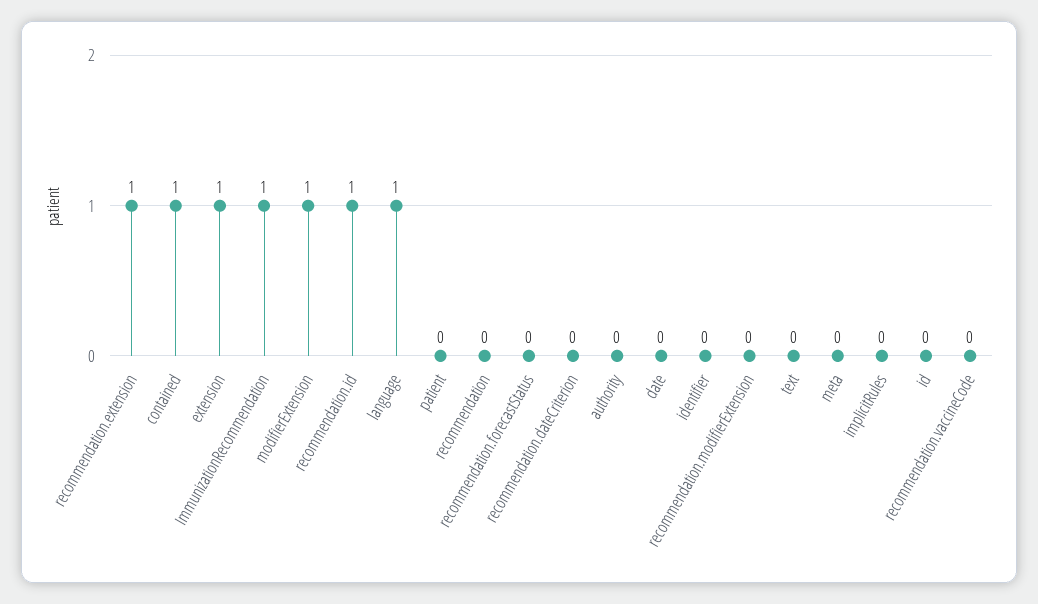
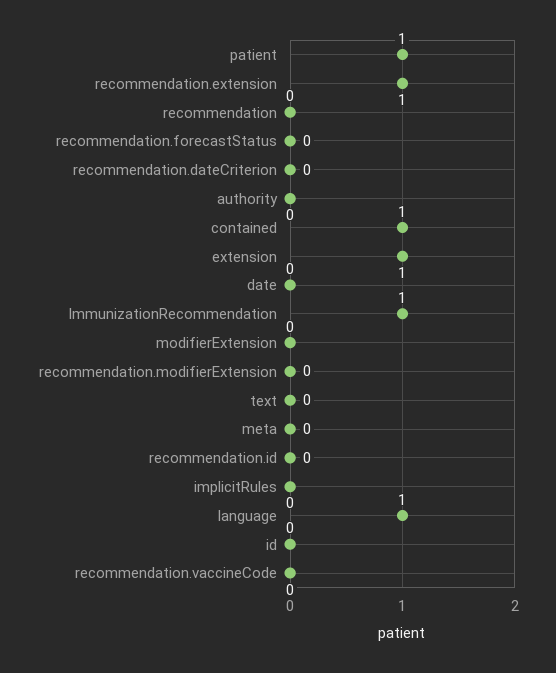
  {
    "recommendation.extension": 1,
    "contained": 1,
    "extension": 1,
    "ImmunizationRecommendation": 1,
-   "modifierExtension": 1,
+   "modifierExtension": 0,
-   "recommendation.id": 1,
+   "recommendation.id": 0,
    "language": 1,
-   "patient": 0,
+   "patient": 1,
    "recommendation": 0,
    "recommendation.forecastStatus": 0,
    "recommendation.dateCriterion": 0,
    "authority": 0,
    "date": 0,
-   "identifier": 0,
    "recommendation.modifierExtension": 0,
    "text": 0,
    "meta": 0,
    "implicitRules": 0,
    "id": 0,
    "recommendation.vaccineCode": 0
  }

